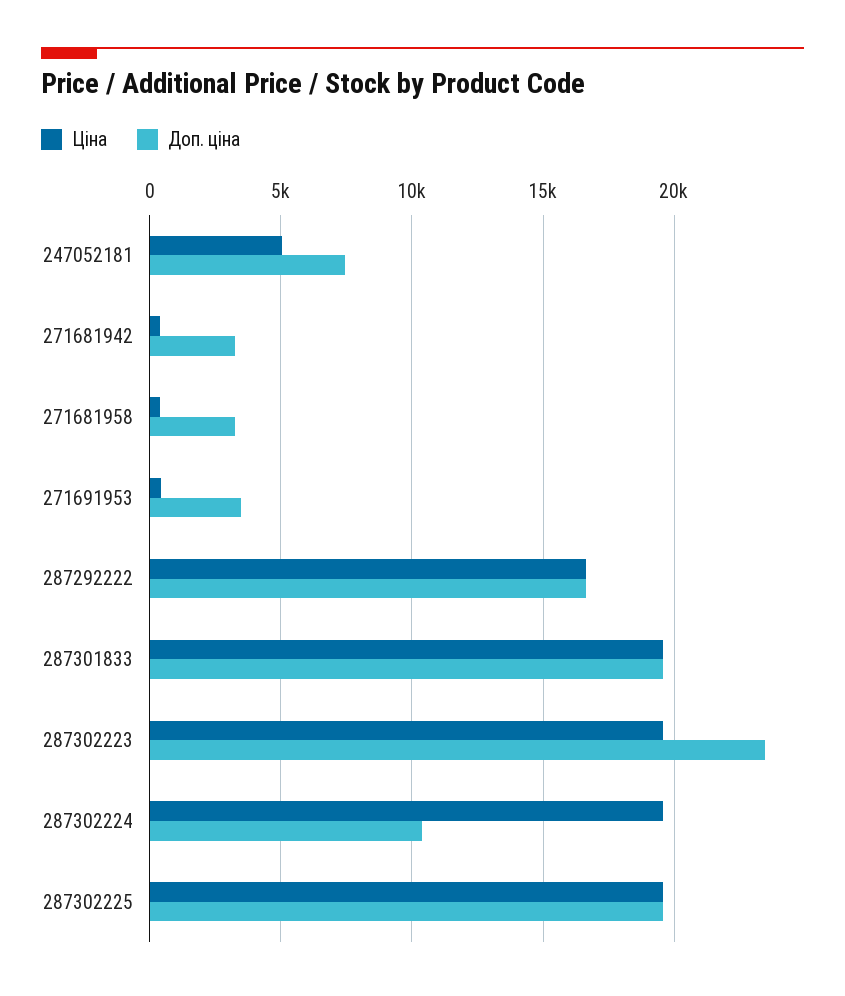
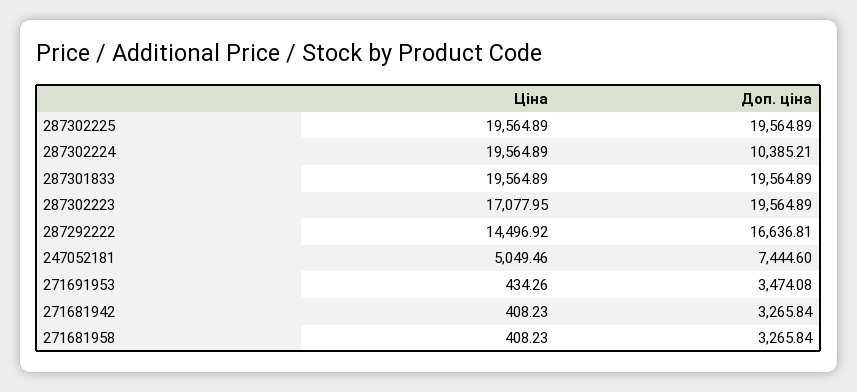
  {
    "Ціна": {
      "247052181": 5049.46,
      "271681942": 408.23,
      "271681958": 408.23,
      "271691953": 434.26,
-     "287292222": 16500,
+     "287292222": 14496.92,
      "287301833": 19564.89,
-     "287302223": 19500,
+     "287302223": 17077.95,
      "287302224": 19564.89,
      "287302225": 19564.89
    },
    "Доп. ціна": {
      "247052181": 7444.6,
      "271681942": 3265.84,
      "271681958": 3265.84,
      "271691953": 3474.08,
      "287292222": 16636.81,
      "287301833": 19564.89,
-     "287302223": 23500,
+     "287302223": 19564.89,
      "287302224": 10385.21,
      "287302225": 19564.89
    }
  }

